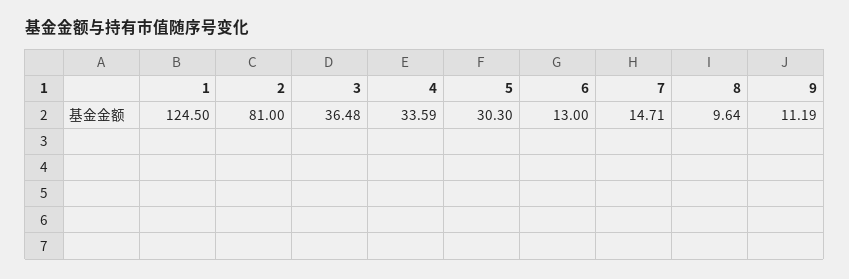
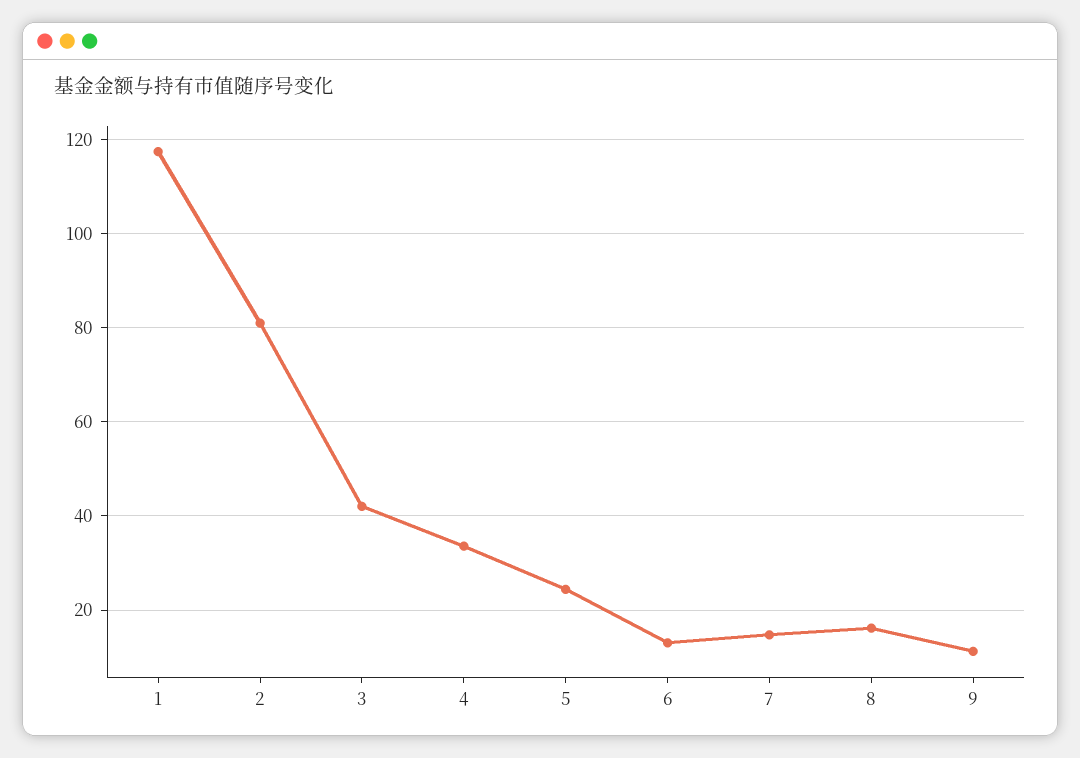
  {
-   "1": 124.5,
+   "1": 118,
    "2": 81,
-   "3": 36.48,
+   "3": 42,
    "4": 33.59,
-   "5": 30.3,
+   "5": 24,
    "6": 13,
    "7": 14.71,
-   "8": 9.64,
+   "8": 16,
    "9": 11.19
  }

